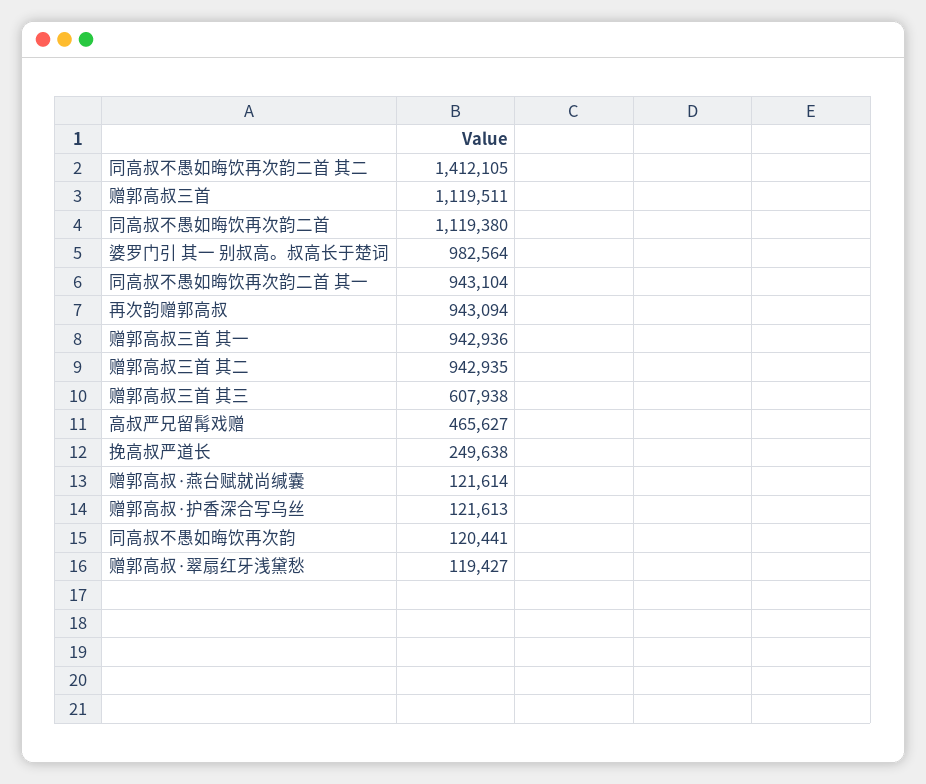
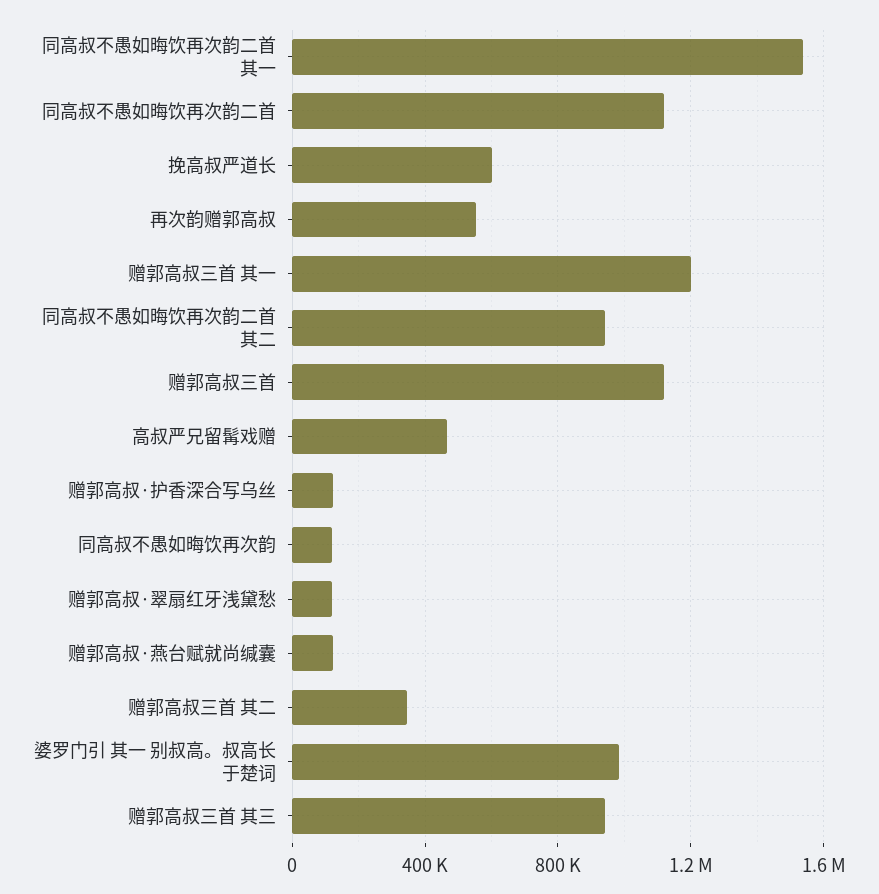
  {
-   "同高叔不愚如晦饮再次韵二首 其二": 1412105,
+   "同高叔不愚如晦饮再次韵二首 其二": 950000,
    "赠郭高叔三首": 1119511,
    "同高叔不愚如晦饮再次韵二首": 1119380,
    "婆罗门引 其一 别叔高。叔高长于楚词": 982564,
-   "同高叔不愚如晦饮再次韵二首 其一": 943104,
+   "同高叔不愚如晦饮再次韵二首 其一": 1550000,
-   "再次韵赠郭高叔": 943094,
+   "再次韵赠郭高叔": 550000,
-   "赠郭高叔三首 其一": 942936,
+   "赠郭高叔三首 其一": 1200000,
-   "赠郭高叔三首 其二": 942935,
+   "赠郭高叔三首 其二": 350000,
-   "赠郭高叔三首 其三": 607938,
+   "赠郭高叔三首 其三": 950000,
    "高叔严兄留髯戏赠": 465627,
-   "挽高叔严道长": 249638,
+   "挽高叔严道长": 600000,
    "赠郭高叔·燕台赋就尚缄囊": 121614,
    "赠郭高叔·护香深合写乌丝": 121613,
    "同高叔不愚如晦饮再次韵": 120441,
    "赠郭高叔·翠扇红牙浅黛愁": 119427
  }

